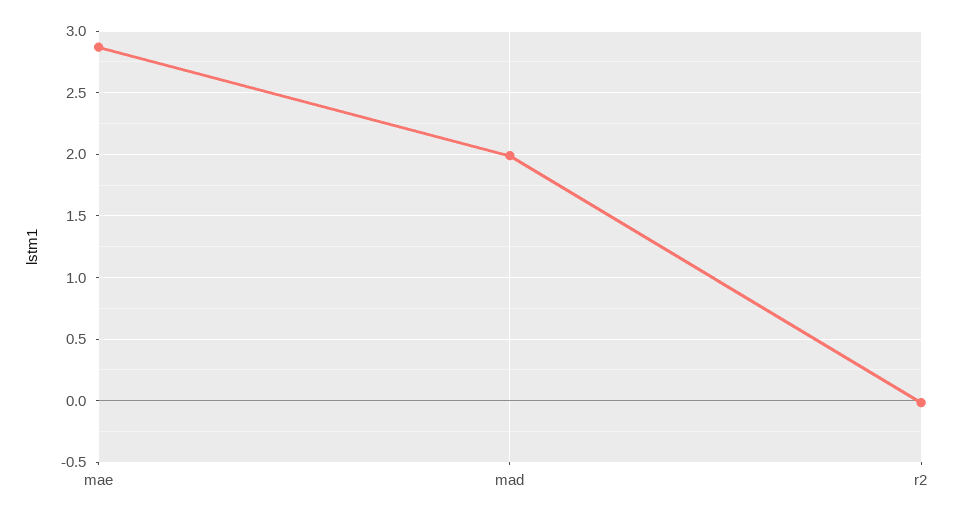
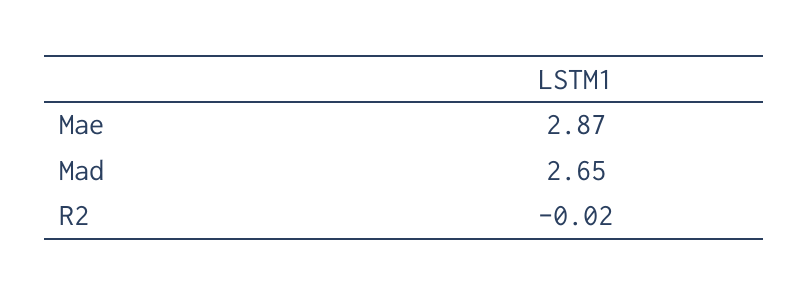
  {
    "mae": 2.87,
-   "mad": 2,
+   "mad": 2.65,
    "r2": -0.02
  }

